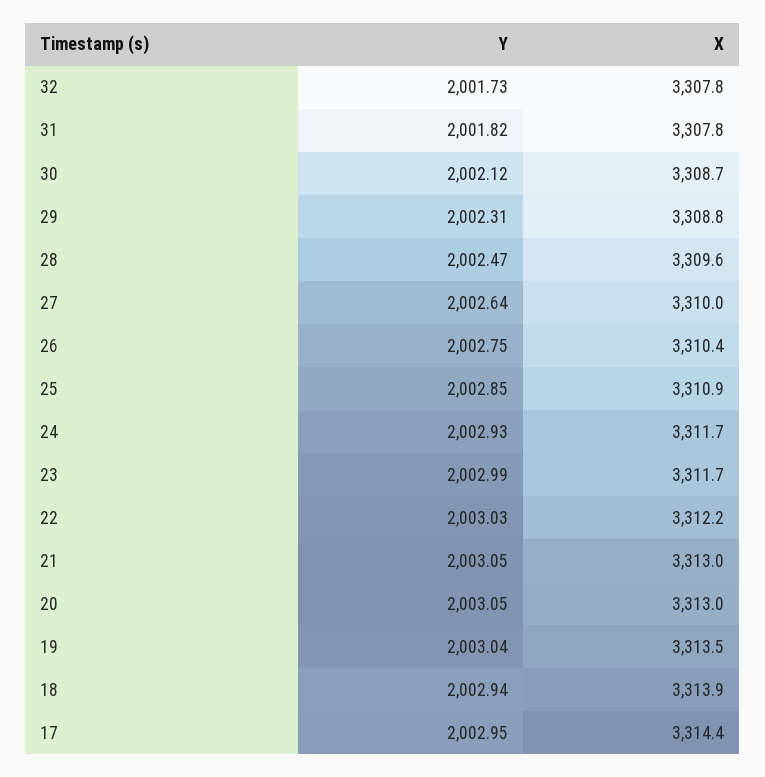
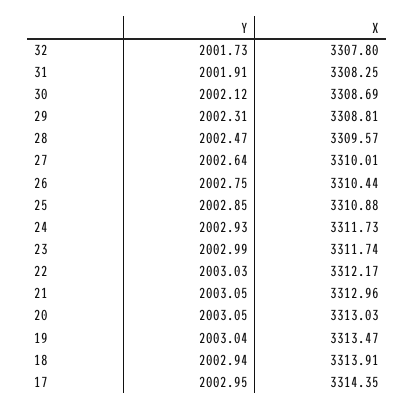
  {
    "Y": {
      "32": 2001.73,
-     "31": 2001.82,
+     "31": 2001.91,
      "30": 2002.12,
      "29": 2002.31,
      "28": 2002.47,
      "27": 2002.64,
      "26": 2002.75,
      "25": 2002.85,
      "24": 2002.93,
      "23": 2002.99,
      "22": 2003.03,
      "21": 2003.05,
      "20": 2003.05,
      "19": 2003.04,
      "18": 2002.94,
      "17": 2002.95
    },
    "X": {
      "32": 3307.8,
-     "31": 3307.8,
+     "31": 3308.25,
      "30": 3308.69,
      "29": 3308.81,
      "28": 3309.57,
      "27": 3310.01,
      "26": 3310.44,
      "25": 3310.88,
      "24": 3311.73,
      "23": 3311.74,
      "22": 3312.17,
      "21": 3312.96,
      "20": 3313.03,
      "19": 3313.47,
      "18": 3313.91,
      "17": 3314.35
    }
  }

